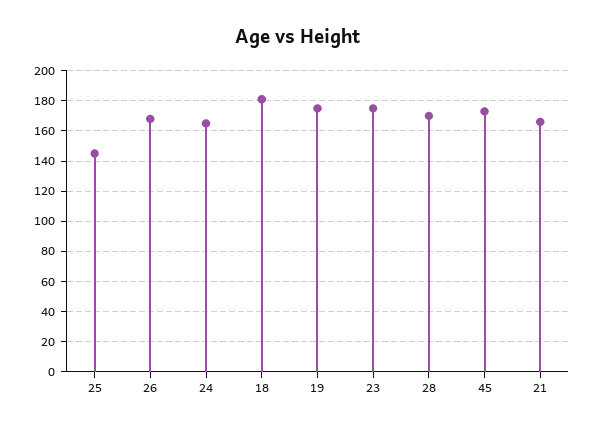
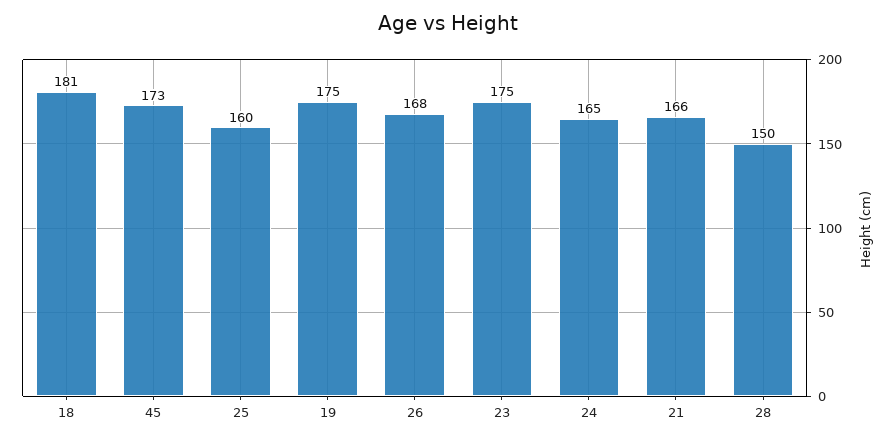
  {
-   "25": 145,
+   "25": 160,
    "26": 168,
    "24": 165,
    "18": 181,
    "19": 175,
    "23": 175,
-   "28": 170,
+   "28": 150,
    "45": 173,
    "21": 166
  }

